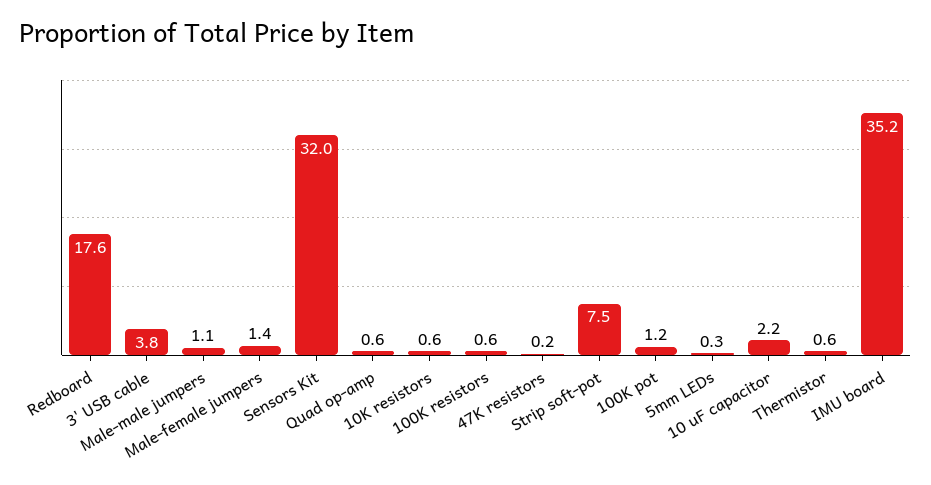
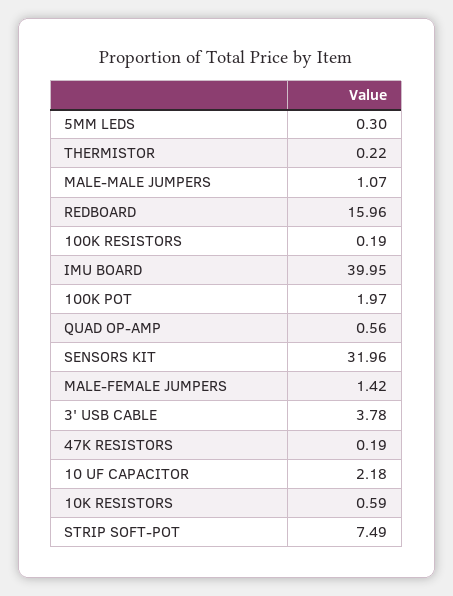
  {
-   "Redboard": 17.6,
+   "Redboard": 15.96,
    "3' USB cable": 3.78,
    "Male-male jumpers": 1.07,
    "Male-female jumpers": 1.42,
    "Sensors Kit": 31.96,
    "Quad op-amp": 0.56,
    "10K resistors": 0.59,
-   "100K resistors": 0.6,
+   "100K resistors": 0.19,
    "47K resistors": 0.19,
    "Strip soft-pot": 7.49,
-   "100K pot": 1.2,
+   "100K pot": 1.97,
    "5mm LEDs": 0.3,
    "10 uF capacitor": 2.18,
-   "Thermistor": 0.6,
+   "Thermistor": 0.22,
-   "IMU board": 35.2
+   "IMU board": 39.95
  }

